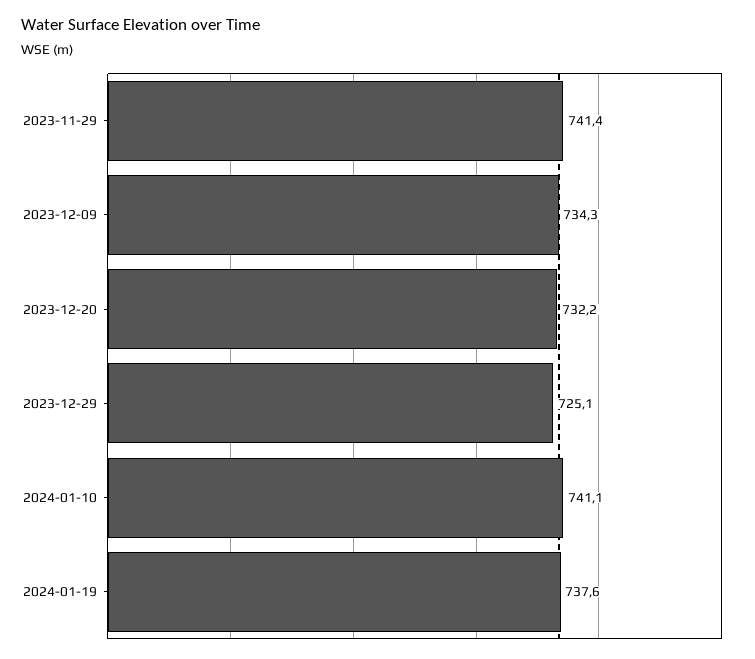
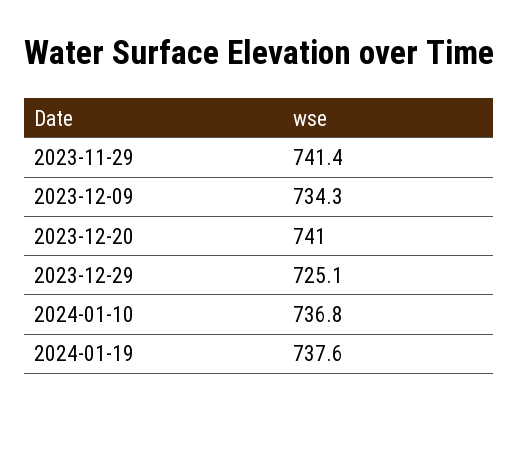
  {
    "2023-11-29": 741.4,
    "2023-12-09": 734.3,
-   "2023-12-20": 732.2,
+   "2023-12-20": 741,
    "2023-12-29": 725.1,
-   "2024-01-10": 741.1,
+   "2024-01-10": 736.8,
    "2024-01-19": 737.6
  }

